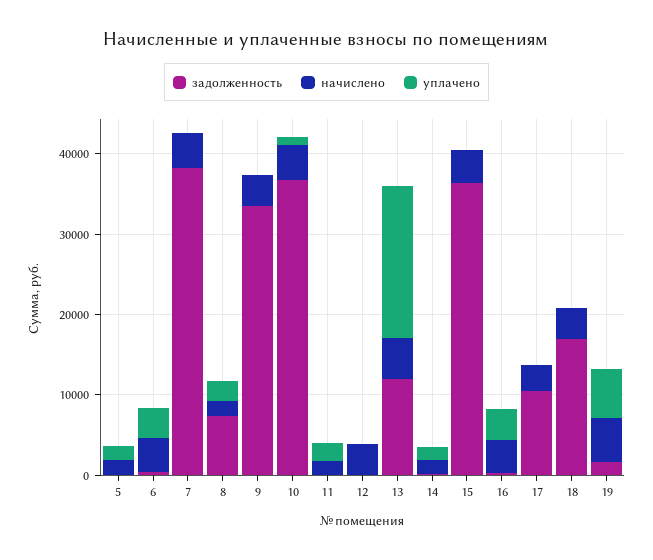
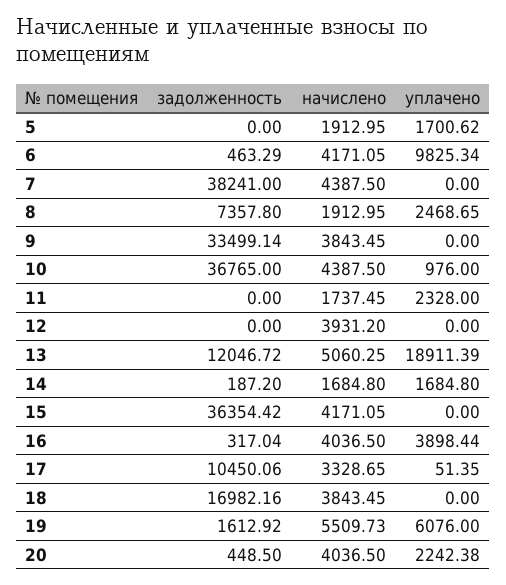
  {
    "задолженность": {
      "5": 0,
      "6": 463.29,
      "7": 38241,
      "8": 7357.8,
      "9": 33499.14,
      "10": 36765,
      "11": 0,
      "12": 0,
      "13": 12046.72,
      "14": 187.2,
      "15": 36354.42,
      "16": 317.04,
      "17": 10450.06,
      "18": 16982.16,
-     "19": 1612.92
+     "19": 1612.92,
+     "20": 448.5
    },
    "начислено": {
      "5": 1912.95,
      "6": 4171.05,
      "7": 4387.5,
      "8": 1912.95,
      "9": 3843.45,
      "10": 4387.5,
      "11": 1737.45,
      "12": 3931.2,
      "13": 5060.25,
      "14": 1684.8,
      "15": 4171.05,
      "16": 4036.5,
      "17": 3328.65,
      "18": 3843.45,
-     "19": 5509.73
+     "19": 5509.73,
+     "20": 4036.5
    },
    "уплачено": {
      "5": 1700.62,
-     "6": 4000,
+     "6": 9825.34,
      "7": 0,
      "8": 2468.65,
      "9": 0,
      "10": 976,
      "11": 2328,
      "12": 0,
      "13": 18911.39,
      "14": 1684.8,
      "15": 0,
      "16": 3898.44,
      "17": 51.35,
      "18": 0,
-     "19": 6076
+     "19": 6076,
+     "20": 2242.38
    }
  }

